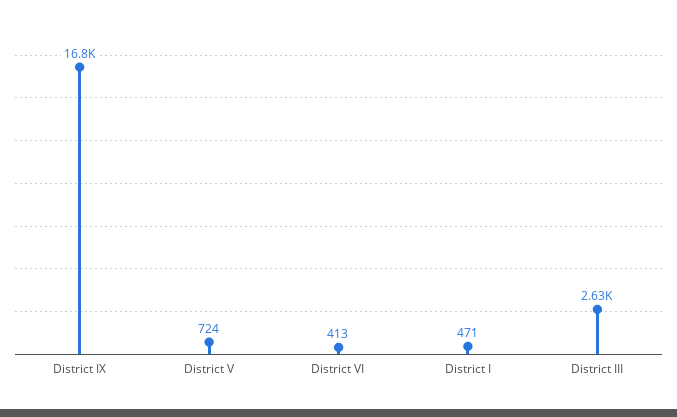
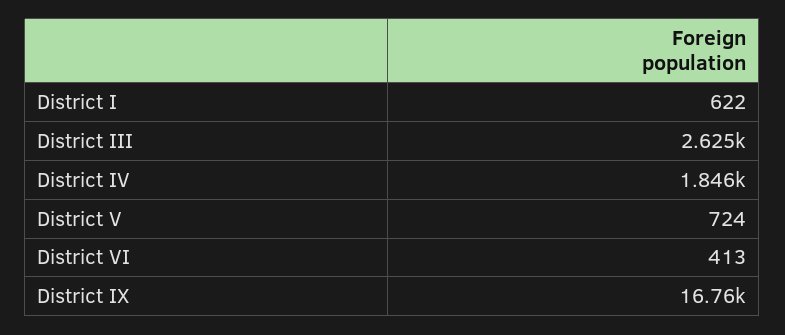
  {
    "District IX": 16760,
    "District V": 724,
    "District VI": 413,
-   "District I": 471,
+   "District I": 622,
-   "District III": 2625
+   "District III": 2625,
+   "District IV": 1846
  }

